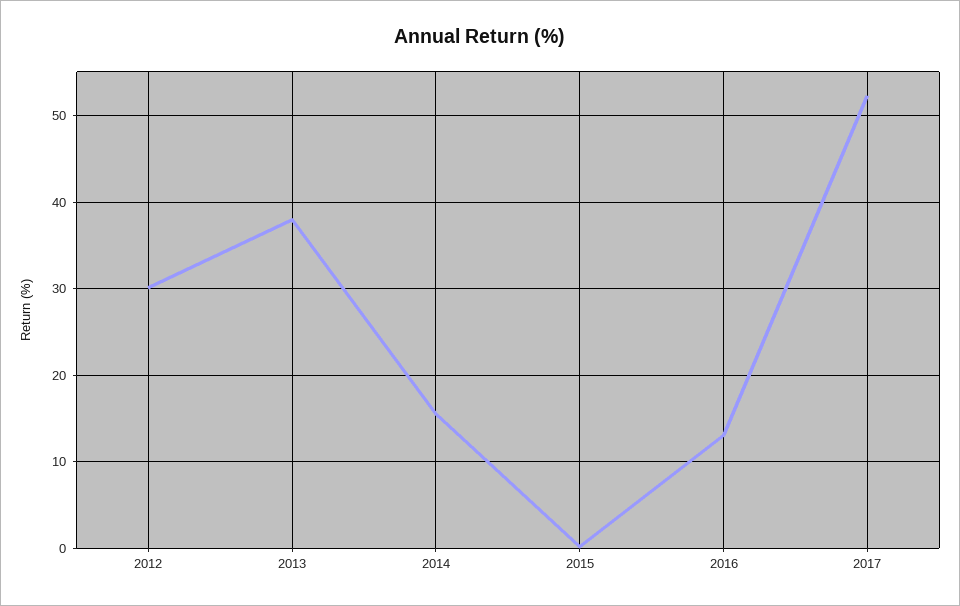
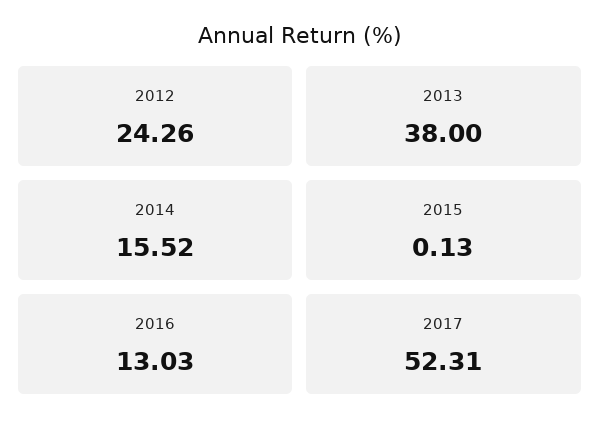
  {
-   "2012": 30,
+   "2012": 24.26,
    "2013": 38,
    "2014": 15.52,
    "2015": 0.13,
    "2016": 13.03,
    "2017": 52.31
  }

